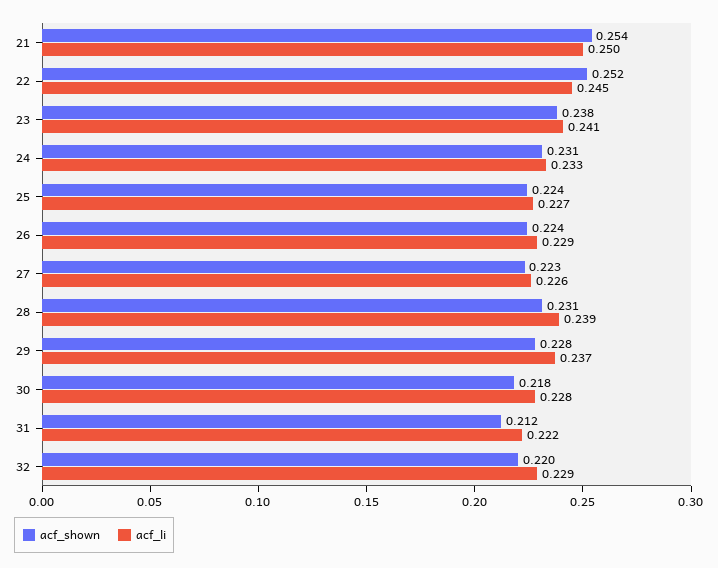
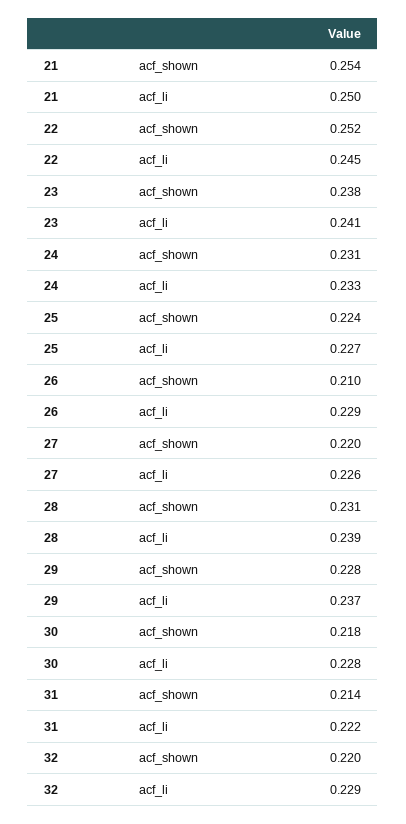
  {
    "acf_shown": {
      "21": 0.254,
      "22": 0.252,
      "23": 0.238,
      "24": 0.231,
      "25": 0.224,
-     "26": 0.224,
+     "26": 0.21,
-     "27": 0.223,
+     "27": 0.22,
      "28": 0.231,
      "29": 0.228,
      "30": 0.218,
-     "31": 0.212,
+     "31": 0.214,
      "32": 0.22
    },
    "acf_li": {
      "21": 0.25,
      "22": 0.245,
      "23": 0.241,
      "24": 0.233,
      "25": 0.227,
      "26": 0.229,
      "27": 0.226,
      "28": 0.239,
      "29": 0.237,
      "30": 0.228,
      "31": 0.222,
      "32": 0.229
    }
  }

